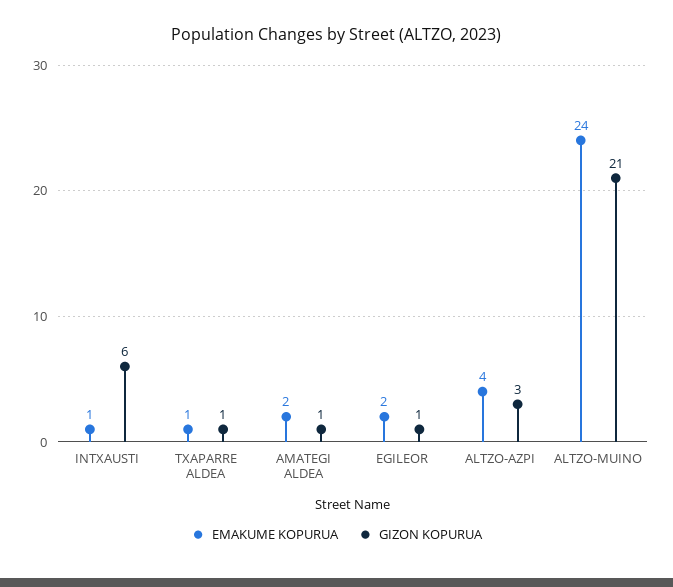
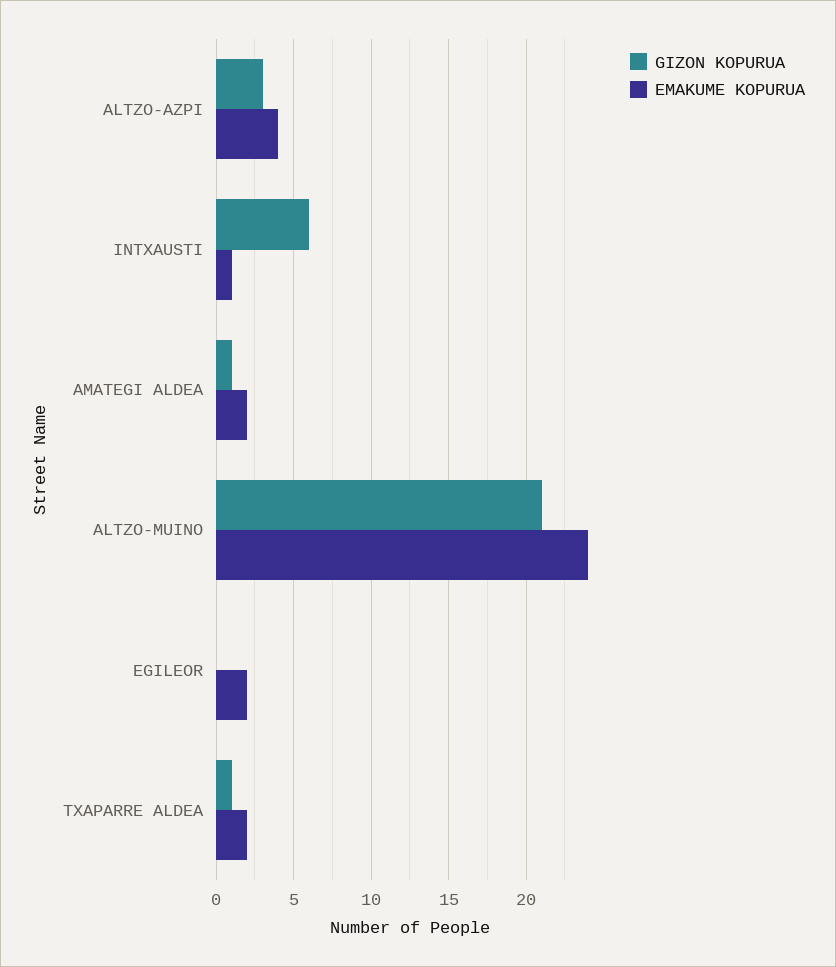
  {
    "EMAKUME KOPURUA": {
      "INTXAUSTI": 1,
-     "TXAPARRE ALDEA": 1,
+     "TXAPARRE ALDEA": 2,
      "AMATEGI ALDEA": 2,
      "EGILEOR": 2,
      "ALTZO-AZPI": 4,
      "ALTZO-MUINO": 24
    },
    "GIZON KOPURUA": {
      "INTXAUSTI": 6,
      "TXAPARRE ALDEA": 1,
      "AMATEGI ALDEA": 1,
-     "EGILEOR": 1,
+     "EGILEOR": 0,
      "ALTZO-AZPI": 3,
      "ALTZO-MUINO": 21
    }
  }

